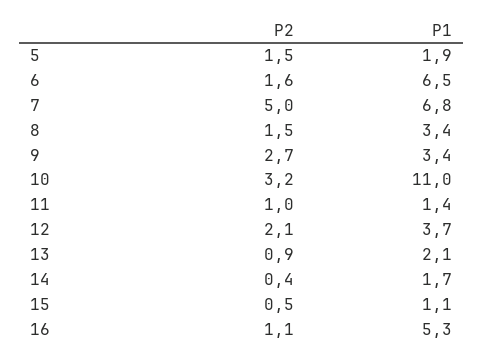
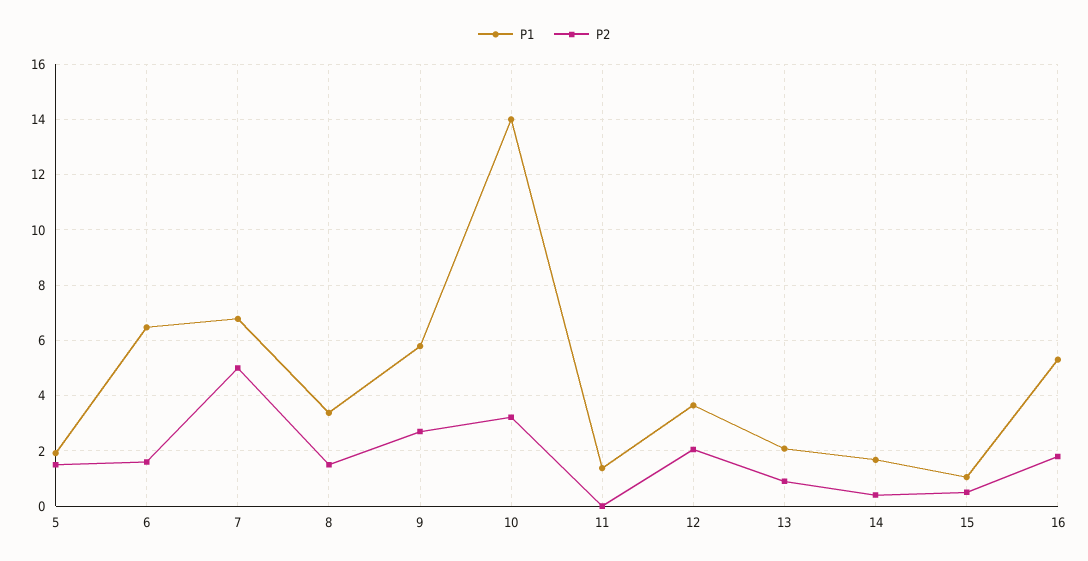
  {
    "P2": {
      "5": 1.5,
      "6": 1.6,
      "7": 5,
      "8": 1.5,
      "9": 2.7,
      "10": 3.2,
-     "11": 1,
+     "11": 0,
      "12": 2.1,
      "13": 0.9,
      "14": 0.4,
      "15": 0.5,
-     "16": 1.1
+     "16": 1.75
    },
    "P1": {
      "5": 1.9,
      "6": 6.5,
      "7": 6.8,
      "8": 3.4,
-     "9": 3.4,
+     "9": 5.75,
-     "10": 11,
+     "10": 14,
      "11": 1.4,
      "12": 3.7,
      "13": 2.1,
      "14": 1.7,
      "15": 1.1,
      "16": 5.3
    }
  }

